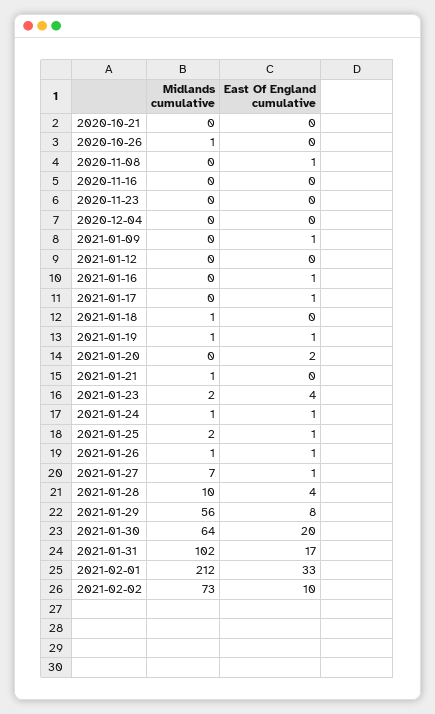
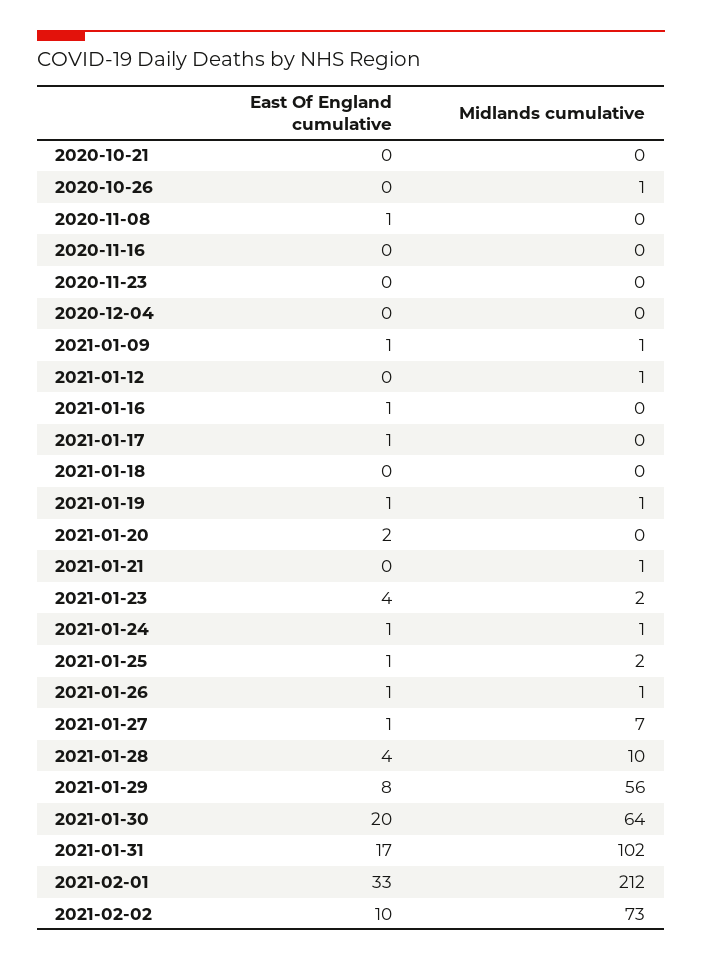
  {
    "Midlands cumulative": {
      "2020-10-21": 0,
      "2020-10-26": 1,
      "2020-11-08": 0,
      "2020-11-16": 0,
      "2020-11-23": 0,
      "2020-12-04": 0,
-     "2021-01-09": 0,
+     "2021-01-09": 1,
-     "2021-01-12": 0,
+     "2021-01-12": 1,
      "2021-01-16": 0,
      "2021-01-17": 0,
-     "2021-01-18": 1,
+     "2021-01-18": 0,
      "2021-01-19": 1,
      "2021-01-20": 0,
      "2021-01-21": 1,
      "2021-01-23": 2,
      "2021-01-24": 1,
      "2021-01-25": 2,
      "2021-01-26": 1,
      "2021-01-27": 7,
      "2021-01-28": 10,
      "2021-01-29": 56,
      "2021-01-30": 64,
      "2021-01-31": 102,
      "2021-02-01": 212,
      "2021-02-02": 73
    },
    "East Of England cumulative": {
      "2020-10-21": 0,
      "2020-10-26": 0,
      "2020-11-08": 1,
      "2020-11-16": 0,
      "2020-11-23": 0,
      "2020-12-04": 0,
      "2021-01-09": 1,
      "2021-01-12": 0,
      "2021-01-16": 1,
      "2021-01-17": 1,
      "2021-01-18": 0,
      "2021-01-19": 1,
      "2021-01-20": 2,
      "2021-01-21": 0,
      "2021-01-23": 4,
      "2021-01-24": 1,
      "2021-01-25": 1,
      "2021-01-26": 1,
      "2021-01-27": 1,
      "2021-01-28": 4,
      "2021-01-29": 8,
      "2021-01-30": 20,
      "2021-01-31": 17,
      "2021-02-01": 33,
      "2021-02-02": 10
    }
  }

